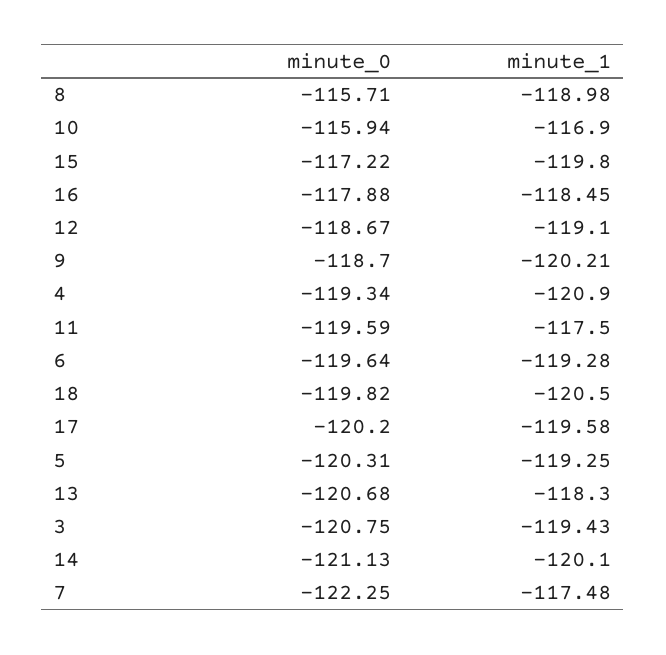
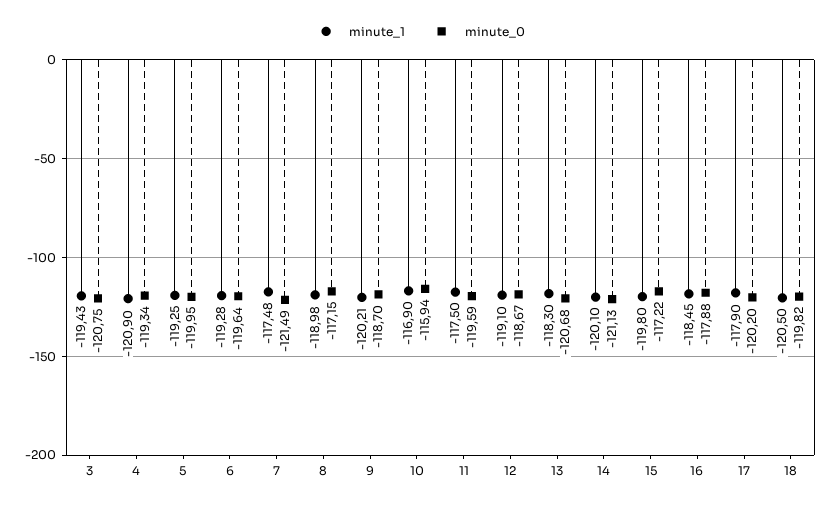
  {
    "minute_0": {
-     "8": -115.71,
+     "8": -117.15,
      "10": -115.94,
      "15": -117.22,
      "16": -117.88,
      "12": -118.67,
      "9": -118.7,
      "4": -119.34,
      "11": -119.59,
      "6": -119.64,
      "18": -119.82,
      "17": -120.2,
-     "5": -120.31,
+     "5": -119.95,
      "13": -120.68,
      "3": -120.75,
      "14": -121.13,
-     "7": -122.25
+     "7": -121.49
    },
    "minute_1": {
      "8": -118.98,
      "10": -116.9,
      "15": -119.8,
      "16": -118.45,
      "12": -119.1,
      "9": -120.21,
      "4": -120.9,
      "11": -117.5,
      "6": -119.28,
      "18": -120.5,
-     "17": -119.58,
+     "17": -117.9,
      "5": -119.25,
      "13": -118.3,
      "3": -119.43,
      "14": -120.1,
      "7": -117.48
    }
  }

